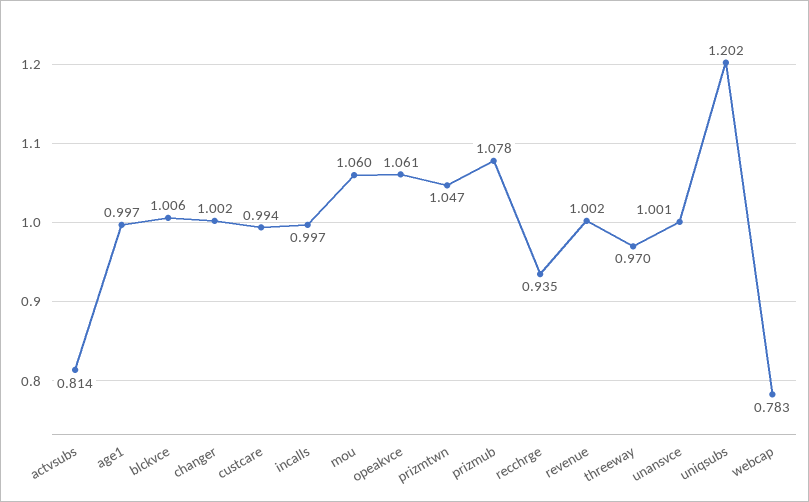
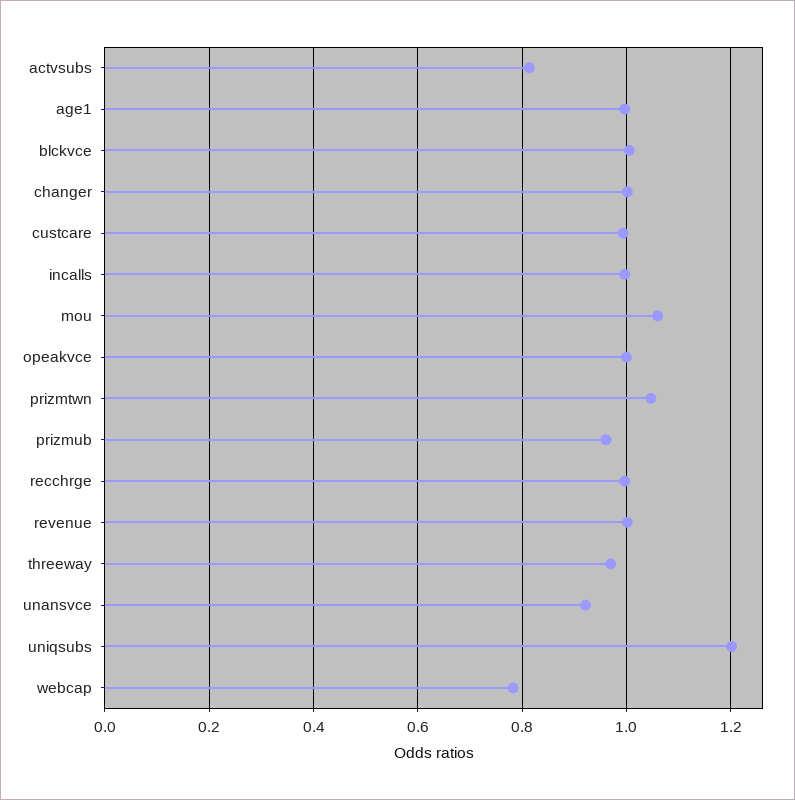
  {
    "actvsubs": 0.814,
    "age1": 0.997,
    "blckvce": 1.006,
    "changer": 1.002,
    "custcare": 0.994,
    "incalls": 0.997,
    "mou": 1.06,
-   "opeakvce": 1.061,
+   "opeakvce": 1,
    "prizmtwn": 1.047,
-   "prizmub": 1.078,
+   "prizmub": 0.96,
-   "recchrge": 0.935,
+   "recchrge": 1,
    "revenue": 1.002,
    "threeway": 0.97,
-   "unansvce": 1.001,
+   "unansvce": 0.92,
    "uniqsubs": 1.202,
    "webcap": 0.783
  }

